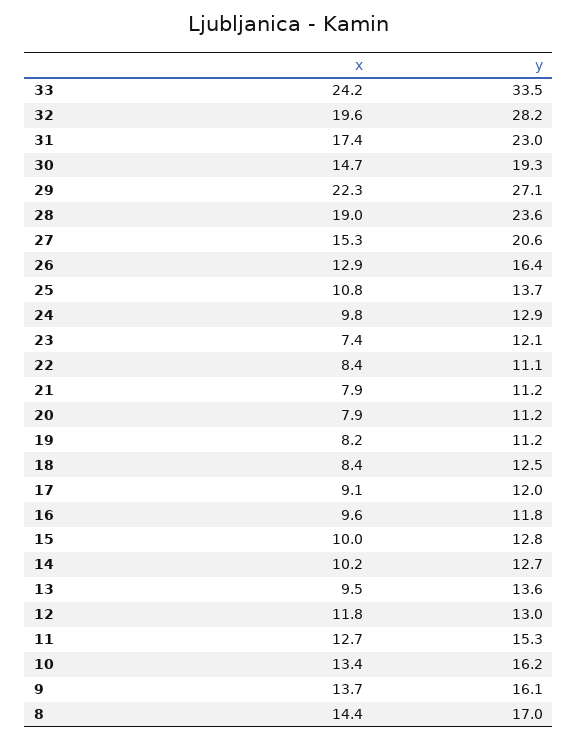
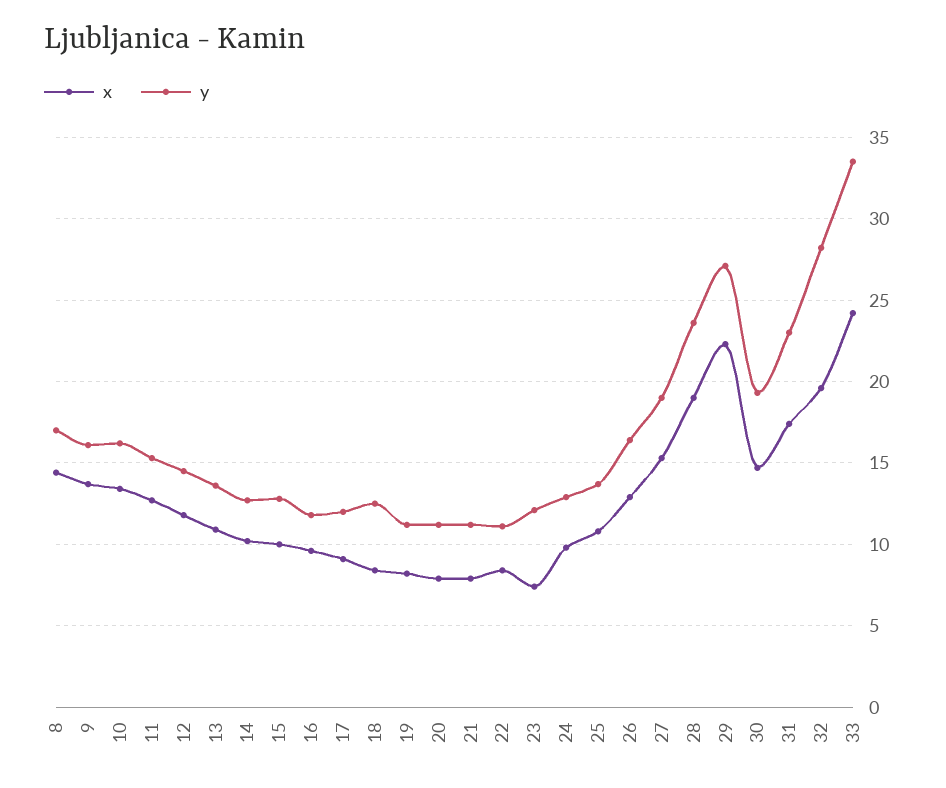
  {
    "x": {
      "33": 24.2,
      "32": 19.6,
      "31": 17.4,
      "30": 14.7,
      "29": 22.3,
      "28": 19,
      "27": 15.3,
      "26": 12.9,
      "25": 10.8,
      "24": 9.8,
      "23": 7.4,
      "22": 8.4,
      "21": 7.9,
      "20": 7.9,
      "19": 8.2,
      "18": 8.4,
      "17": 9.1,
      "16": 9.6,
      "15": 10,
      "14": 10.2,
-     "13": 9.5,
+     "13": 11,
      "12": 11.8,
      "11": 12.7,
      "10": 13.4,
      "9": 13.7,
      "8": 14.4
    },
    "y": {
      "33": 33.5,
      "32": 28.2,
      "31": 23,
      "30": 19.3,
      "29": 27.1,
      "28": 23.6,
-     "27": 20.6,
+     "27": 19,
      "26": 16.4,
      "25": 13.7,
      "24": 12.9,
      "23": 12.1,
      "22": 11.1,
      "21": 11.2,
      "20": 11.2,
      "19": 11.2,
      "18": 12.5,
      "17": 12,
      "16": 11.8,
      "15": 12.8,
      "14": 12.7,
      "13": 13.6,
-     "12": 13,
+     "12": 14.5,
      "11": 15.3,
      "10": 16.2,
      "9": 16.1,
      "8": 17
    }
  }

